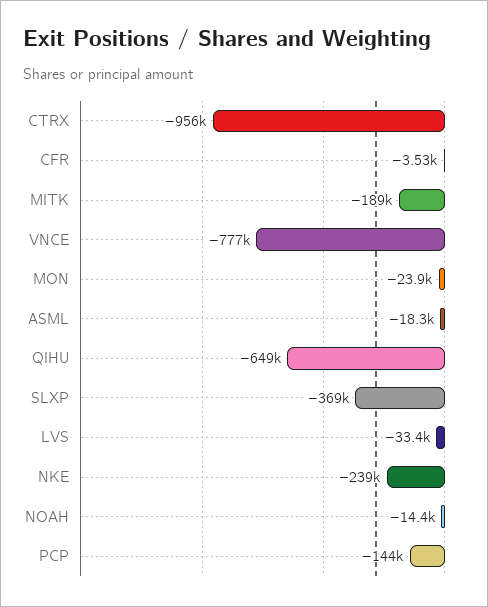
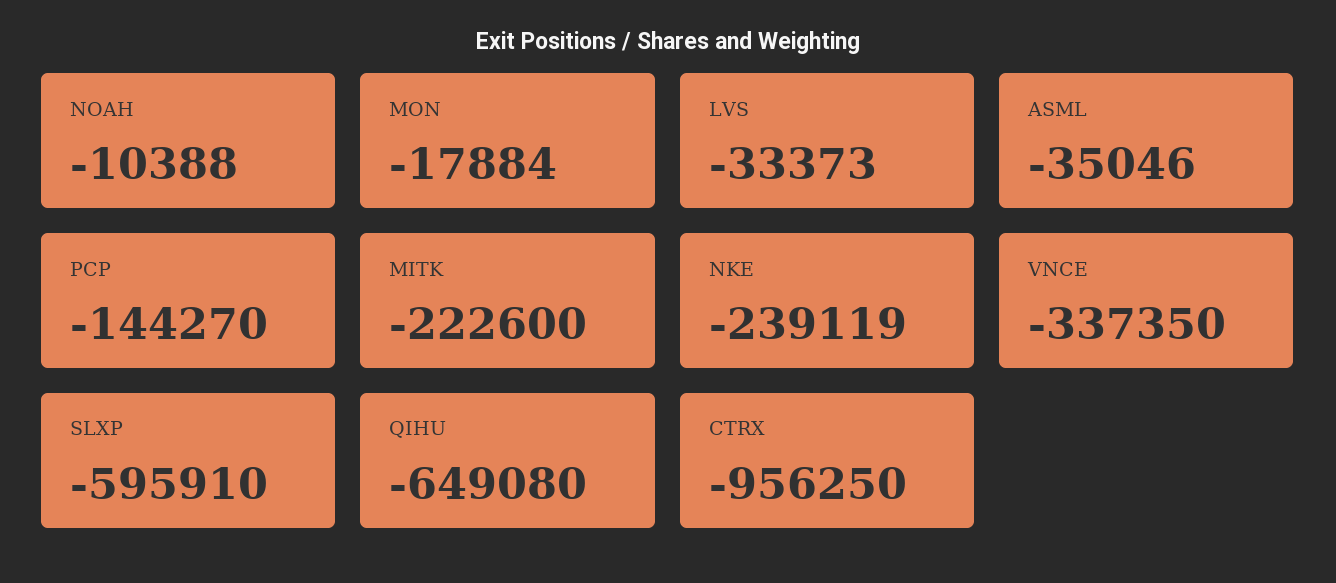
  {
    "CTRX": -956250,
-   "CFR": -3530,
-   "MITK": -189000,
+   "MITK": -222600,
-   "VNCE": -777000,
+   "VNCE": -337350,
-   "MON": -23900,
+   "MON": -17884,
-   "ASML": -18300,
+   "ASML": -35046,
    "QIHU": -649080,
-   "SLXP": -369000,
+   "SLXP": -595910,
    "LVS": -33373,
    "NKE": -239119,
-   "NOAH": -14400,
+   "NOAH": -10388,
    "PCP": -144270
  }

